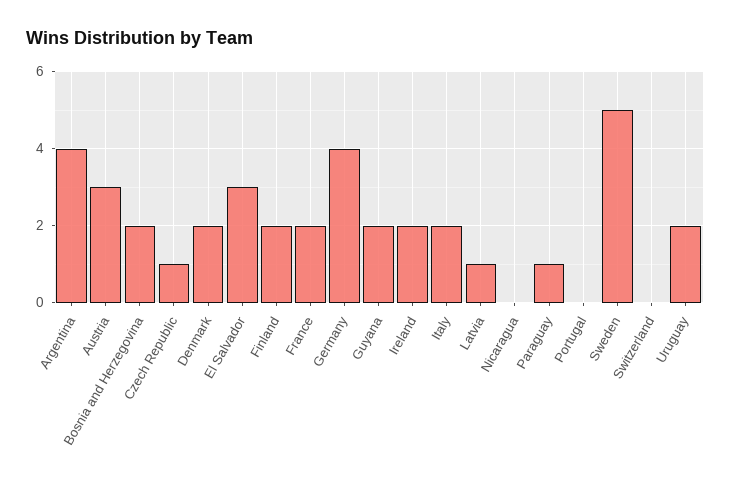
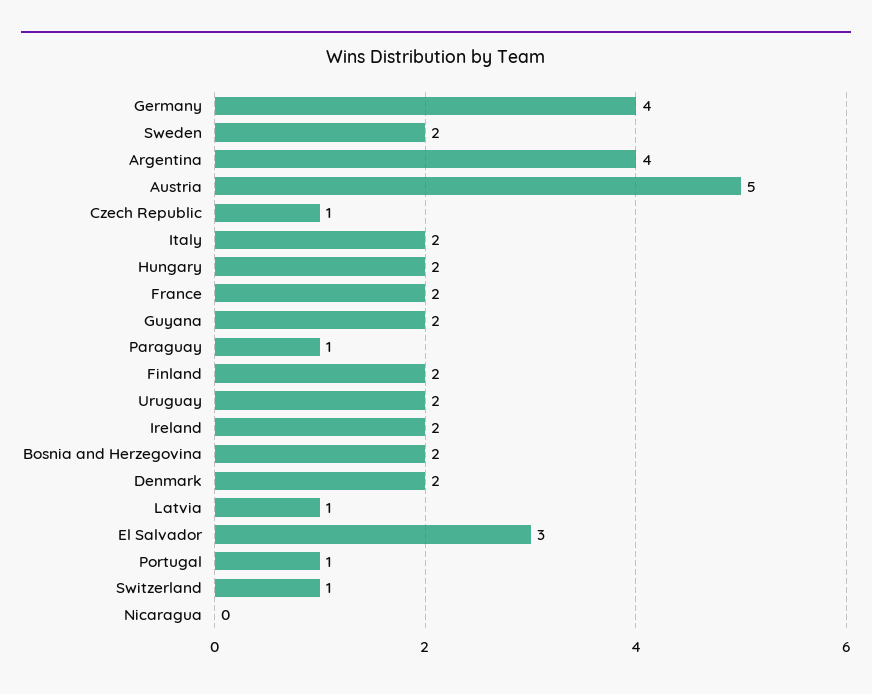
  {
    "Argentina": 4,
-   "Austria": 3,
+   "Austria": 5,
    "Bosnia and Herzegovina": 2,
    "Czech Republic": 1,
    "Denmark": 2,
    "El Salvador": 3,
    "Finland": 2,
    "France": 2,
    "Germany": 4,
    "Guyana": 2,
    "Ireland": 2,
    "Italy": 2,
    "Latvia": 1,
    "Nicaragua": 0,
    "Paraguay": 1,
-   "Portugal": 0,
+   "Portugal": 1,
-   "Sweden": 5,
+   "Sweden": 2,
-   "Switzerland": 0,
+   "Switzerland": 1,
-   "Uruguay": 2
+   "Uruguay": 2,
+   "Hungary": 2
  }

